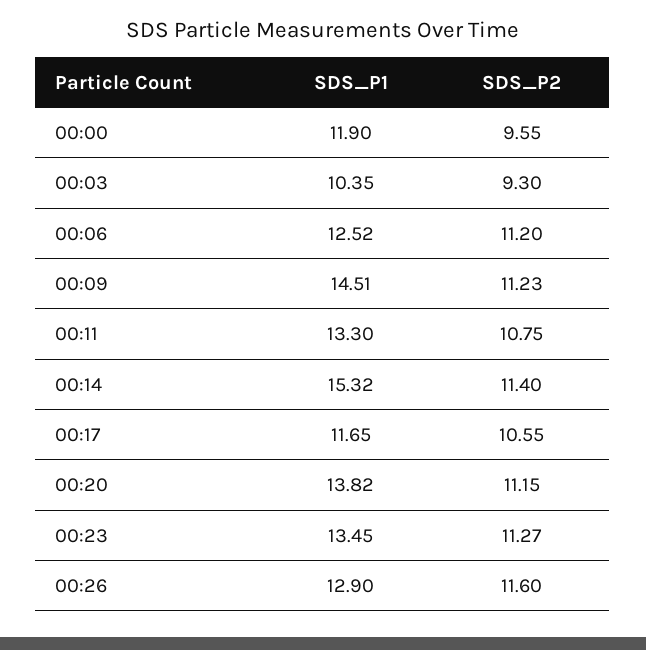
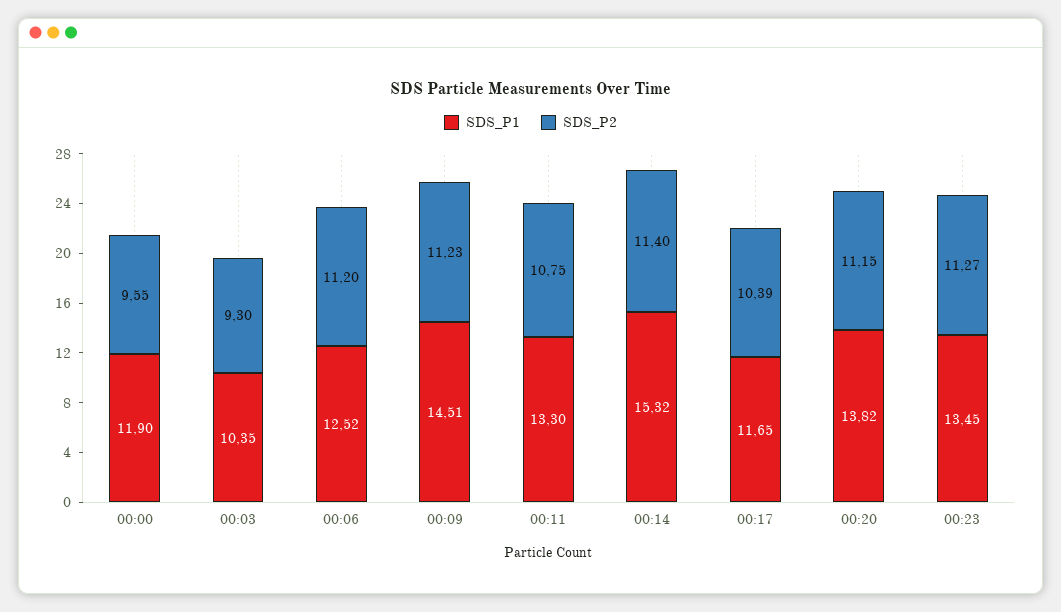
  {
    "SDS_P1": {
      "00:00": 11.9,
      "00:03": 10.35,
      "00:06": 12.52,
      "00:09": 14.51,
      "00:11": 13.3,
      "00:14": 15.32,
      "00:17": 11.65,
      "00:20": 13.82,
-     "00:23": 13.45,
+     "00:23": 13.45
-     "00:26": 12.9
    },
    "SDS_P2": {
      "00:00": 9.55,
      "00:03": 9.3,
      "00:06": 11.2,
      "00:09": 11.23,
      "00:11": 10.75,
      "00:14": 11.4,
-     "00:17": 10.55,
+     "00:17": 10.39,
      "00:20": 11.15,
-     "00:23": 11.27,
+     "00:23": 11.27
-     "00:26": 11.6
    }
  }

